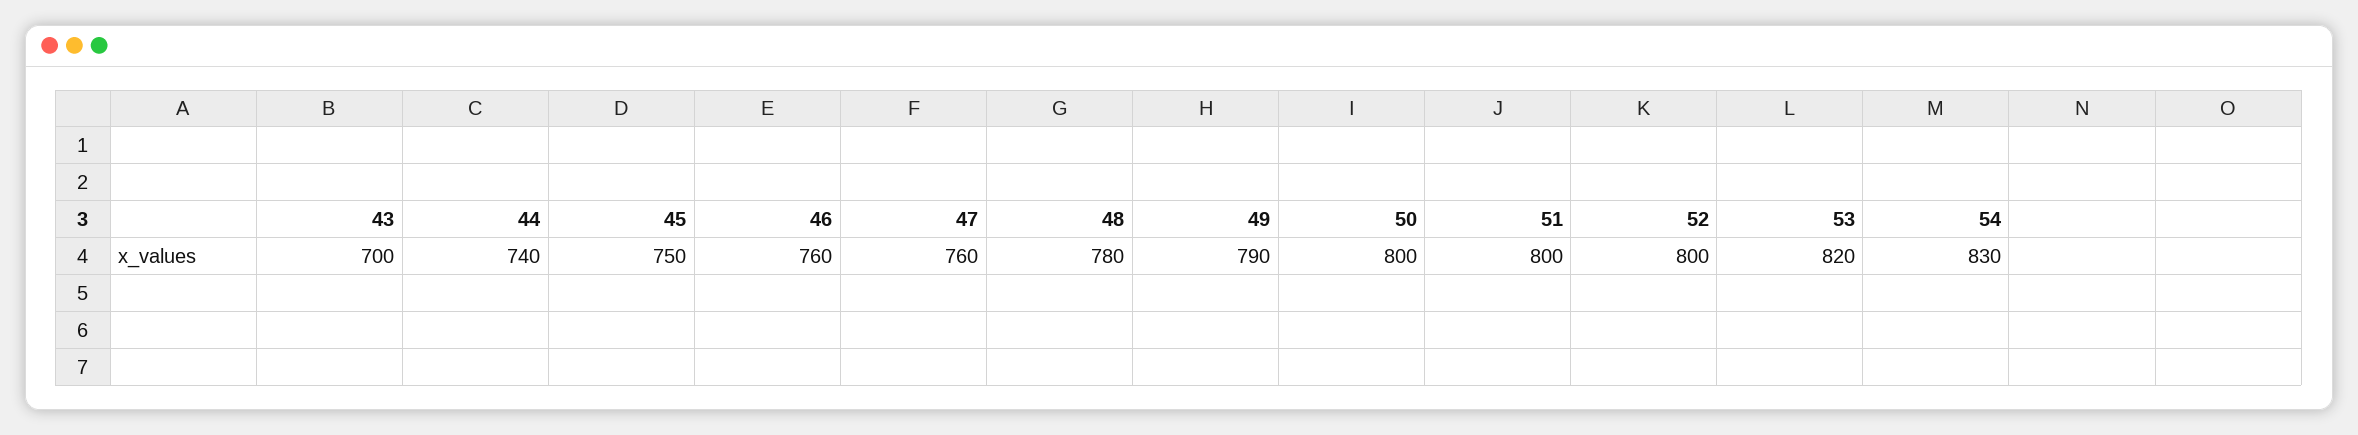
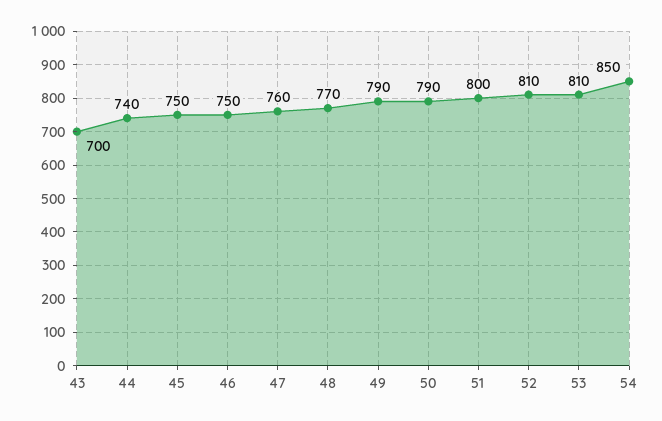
  {
    "43": 700,
    "44": 740,
    "45": 750,
-   "46": 760,
+   "46": 750,
    "47": 760,
-   "48": 780,
+   "48": 770,
    "49": 790,
-   "50": 800,
+   "50": 790,
    "51": 800,
-   "52": 800,
+   "52": 810,
-   "53": 820,
+   "53": 810,
-   "54": 830
+   "54": 850
  }

